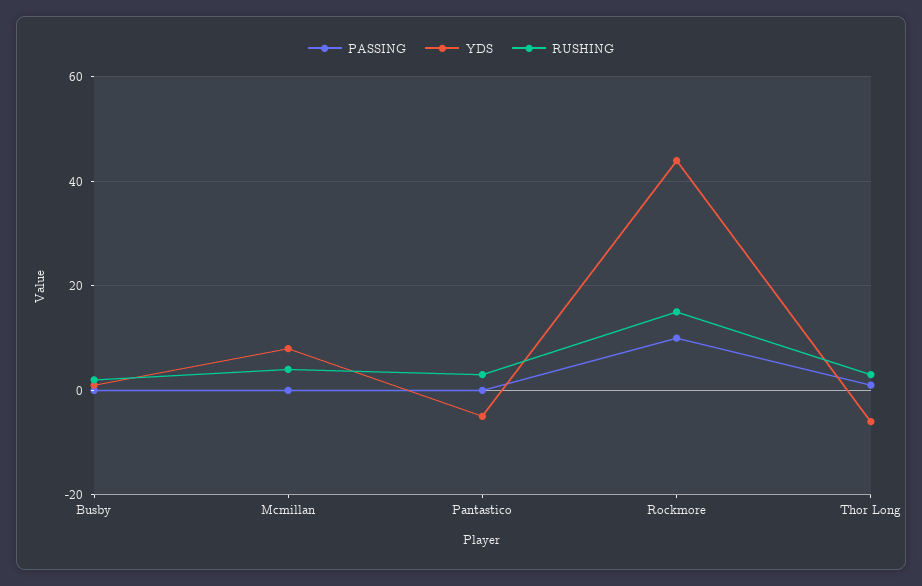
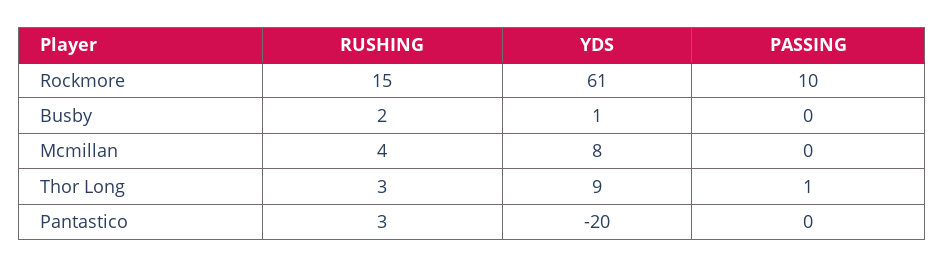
  {
    "PASSING": {
      "Busby": 0,
      "Mcmillan": 0,
      "Pantastico": 0,
      "Rockmore": 10,
      "Thor Long": 1
    },
    "YDS": {
      "Busby": 1,
      "Mcmillan": 8,
-     "Pantastico": -5,
+     "Pantastico": -20,
-     "Rockmore": 45,
+     "Rockmore": 61,
-     "Thor Long": -5
+     "Thor Long": 9
    },
    "RUSHING": {
      "Busby": 2,
      "Mcmillan": 4,
      "Pantastico": 3,
      "Rockmore": 15,
      "Thor Long": 3
    }
  }

